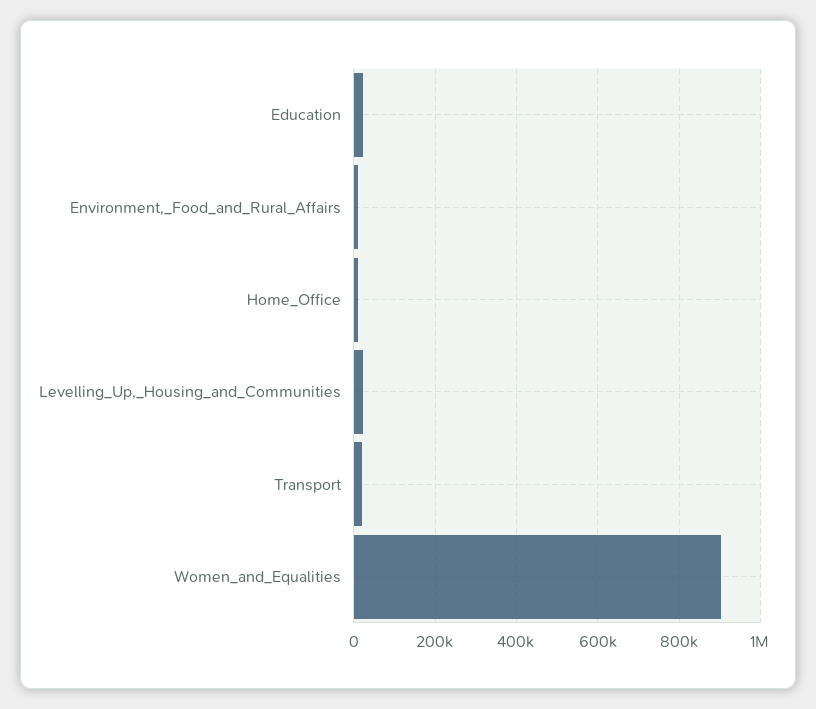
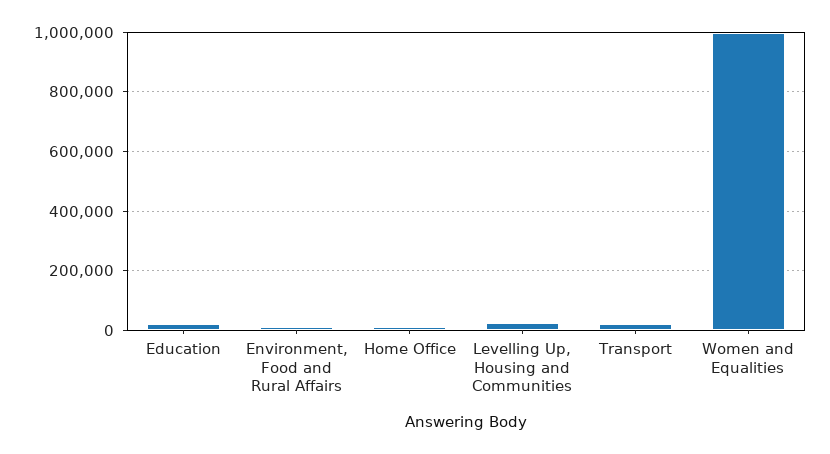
  {
    "Education": 20000,
    "Environment,_Food_and_Rural_Affairs": 20000,
    "Home_Office": 20000,
    "Levelling_Up,_Housing_and_Communities": 20000,
    "Transport": 20000,
-   "Women_and_Equalities": 900000
+   "Women_and_Equalities": 1000000
  }

